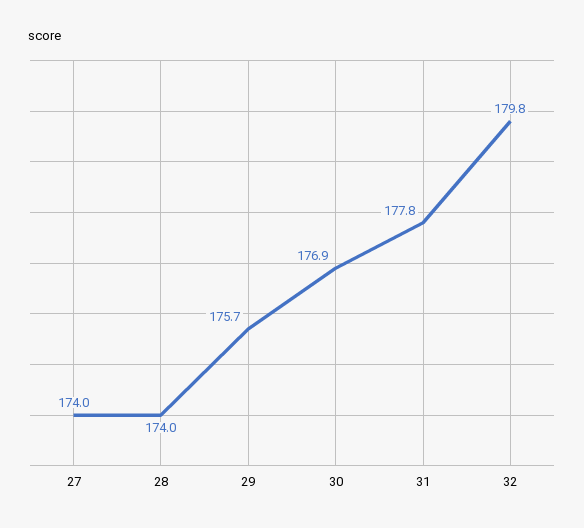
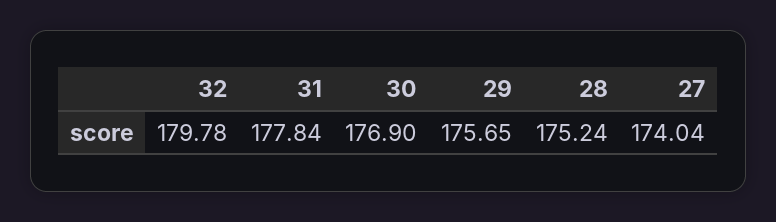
  {
    "27": 174.04,
-   "28": 174,
+   "28": 175.24,
    "29": 175.65,
    "30": 176.9,
    "31": 177.84,
    "32": 179.78
  }

